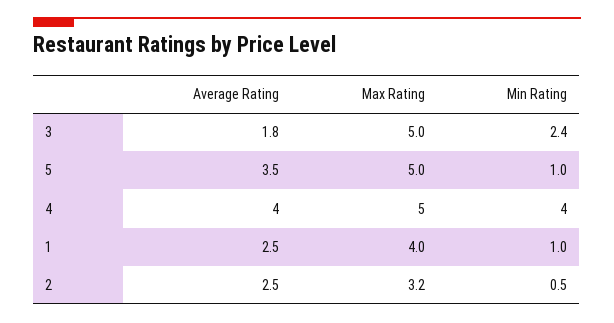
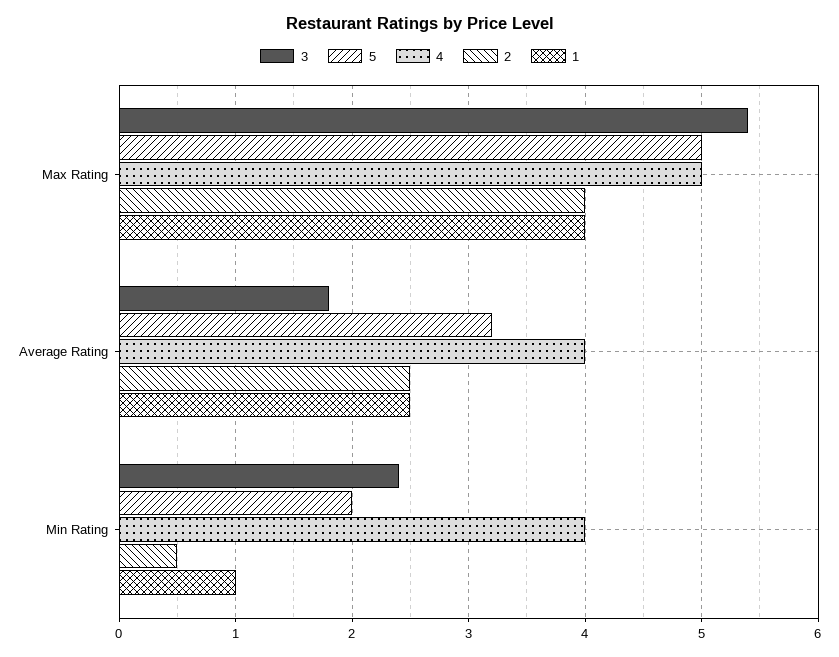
  {
    "3": {
      "Average Rating": 1.8,
-     "Max Rating": 5,
+     "Max Rating": 5.4,
      "Min Rating": 2.4
    },
    "5": {
-     "Average Rating": 3.5,
+     "Average Rating": 3.2,
      "Max Rating": 5,
-     "Min Rating": 1
+     "Min Rating": 2
    },
    "4": {
      "Average Rating": 4,
      "Max Rating": 5,
      "Min Rating": 4
    },
    "1": {
      "Average Rating": 2.5,
      "Max Rating": 4,
      "Min Rating": 1
    },
    "2": {
      "Average Rating": 2.5,
-     "Max Rating": 3.2,
+     "Max Rating": 4,
      "Min Rating": 0.5
    }
  }

